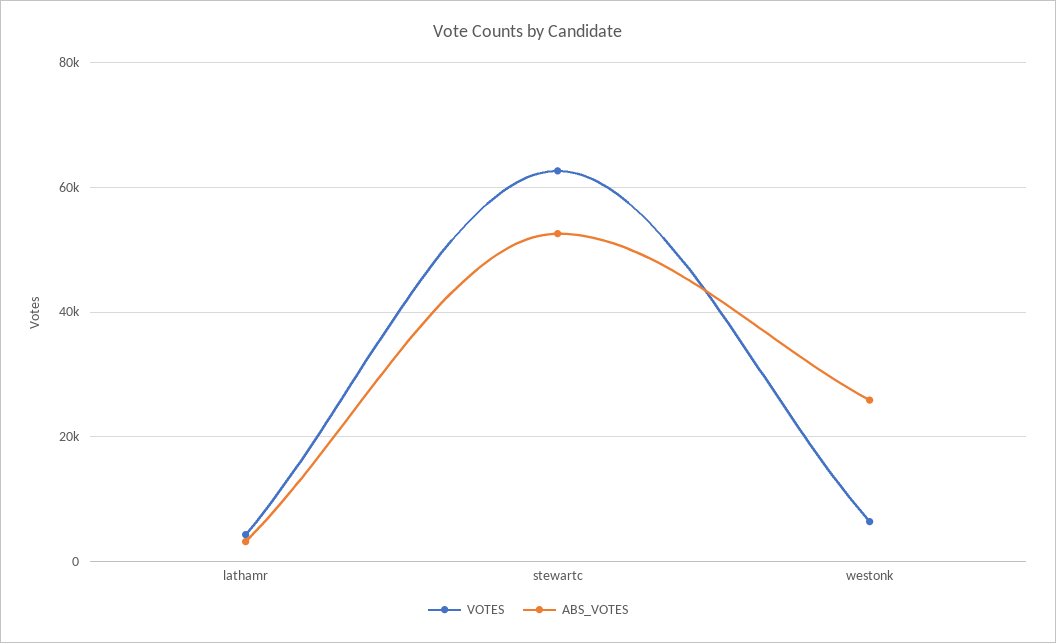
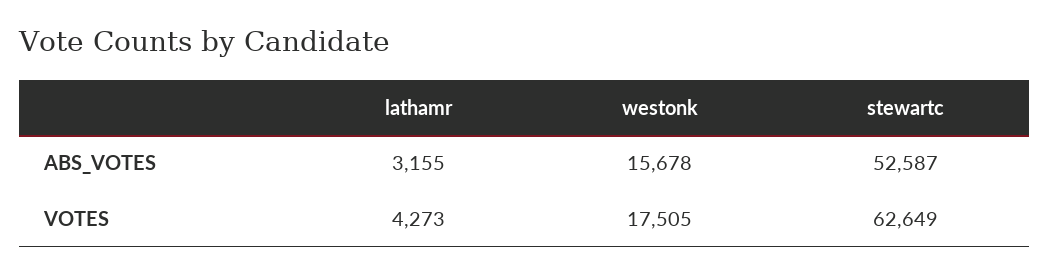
  {
    "VOTES": {
      "lathamr": 4273,
      "stewartc": 62649,
-     "westonk": 6000
+     "westonk": 17505
    },
    "ABS_VOTES": {
      "lathamr": 3155,
      "stewartc": 52587,
-     "westonk": 26000
+     "westonk": 15678
    }
  }

